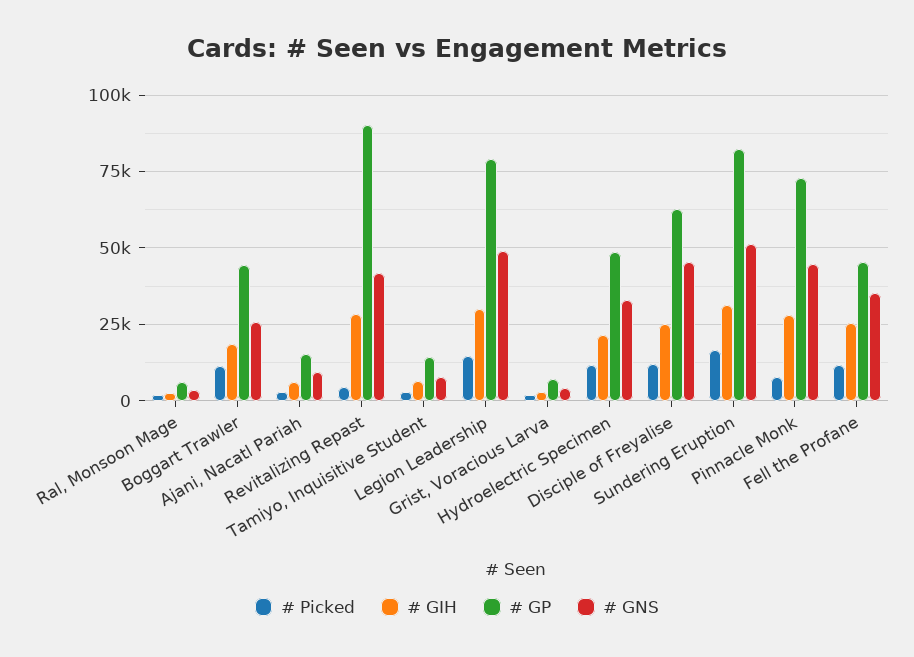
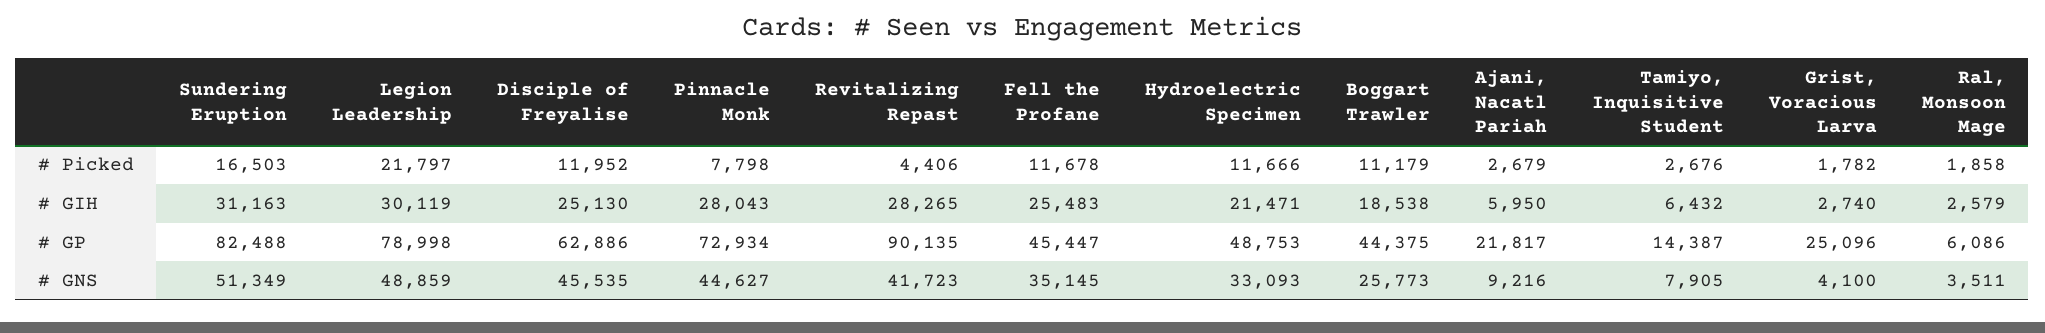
  {
    "# Picked": {
      "Ral, Monsoon Mage": 1858,
      "Boggart Trawler": 11179,
      "Ajani, Nacatl Pariah": 2679,
      "Revitalizing Repast": 4406,
      "Tamiyo, Inquisitive Student": 2676,
-     "Legion Leadership": 15000,
+     "Legion Leadership": 21797,
      "Grist, Voracious Larva": 1782,
      "Hydroelectric Specimen": 11666,
      "Disciple of Freyalise": 11952,
      "Sundering Eruption": 16503,
      "Pinnacle Monk": 7798,
      "Fell the Profane": 11678
    },
    "# GIH": {
      "Ral, Monsoon Mage": 2579,
      "Boggart Trawler": 18538,
      "Ajani, Nacatl Pariah": 5950,
      "Revitalizing Repast": 28265,
      "Tamiyo, Inquisitive Student": 6432,
      "Legion Leadership": 30119,
      "Grist, Voracious Larva": 2740,
      "Hydroelectric Specimen": 21471,
      "Disciple of Freyalise": 25130,
      "Sundering Eruption": 31163,
      "Pinnacle Monk": 28043,
      "Fell the Profane": 25483
    },
    "# GP": {
      "Ral, Monsoon Mage": 6086,
      "Boggart Trawler": 44375,
-     "Ajani, Nacatl Pariah": 15000,
+     "Ajani, Nacatl Pariah": 21817,
      "Revitalizing Repast": 90135,
      "Tamiyo, Inquisitive Student": 14387,
      "Legion Leadership": 78998,
-     "Grist, Voracious Larva": 7500,
+     "Grist, Voracious Larva": 25096,
      "Hydroelectric Specimen": 48753,
      "Disciple of Freyalise": 62886,
      "Sundering Eruption": 82488,
      "Pinnacle Monk": 72934,
      "Fell the Profane": 45447
    },
    "# GNS": {
      "Ral, Monsoon Mage": 3511,
      "Boggart Trawler": 25773,
      "Ajani, Nacatl Pariah": 9216,
      "Revitalizing Repast": 41723,
      "Tamiyo, Inquisitive Student": 7905,
      "Legion Leadership": 48859,
      "Grist, Voracious Larva": 4100,
      "Hydroelectric Specimen": 33093,
      "Disciple of Freyalise": 45535,
      "Sundering Eruption": 51349,
      "Pinnacle Monk": 44627,
      "Fell the Profane": 35145
    }
  }

